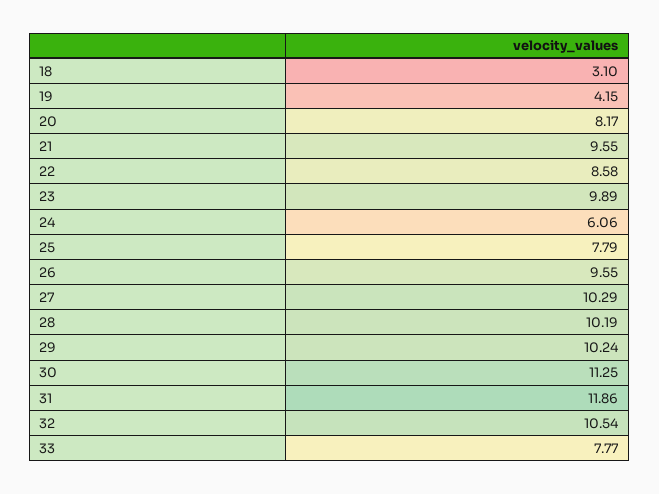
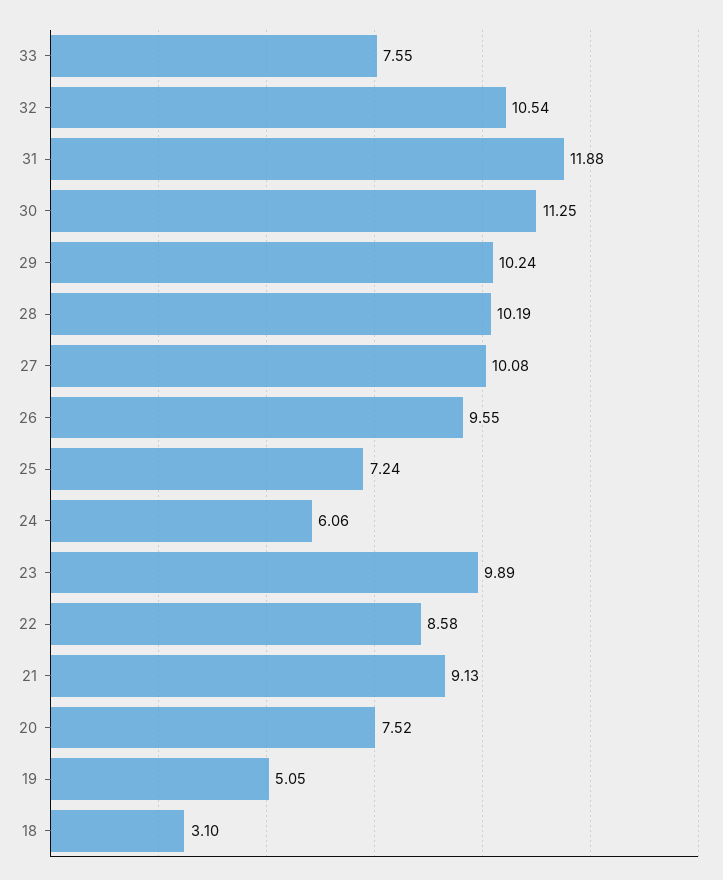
  {
    "18": 3.1,
-   "19": 4.15,
+   "19": 5.05,
-   "20": 8.17,
+   "20": 7.52,
-   "21": 9.55,
+   "21": 9.13,
    "22": 8.58,
    "23": 9.89,
    "24": 6.06,
-   "25": 7.79,
+   "25": 7.24,
    "26": 9.55,
-   "27": 10.29,
+   "27": 10.08,
    "28": 10.19,
    "29": 10.24,
    "30": 11.25,
-   "31": 11.86,
+   "31": 11.88,
    "32": 10.54,
-   "33": 7.77
+   "33": 7.55
  }

